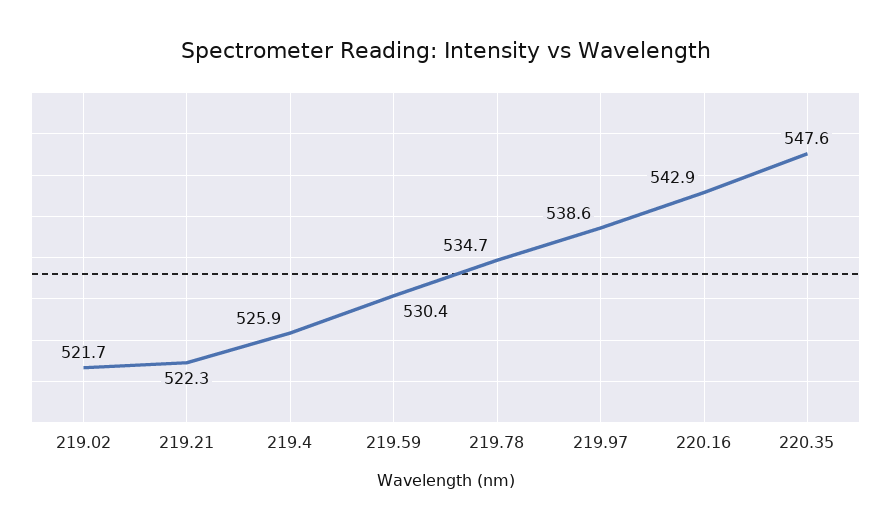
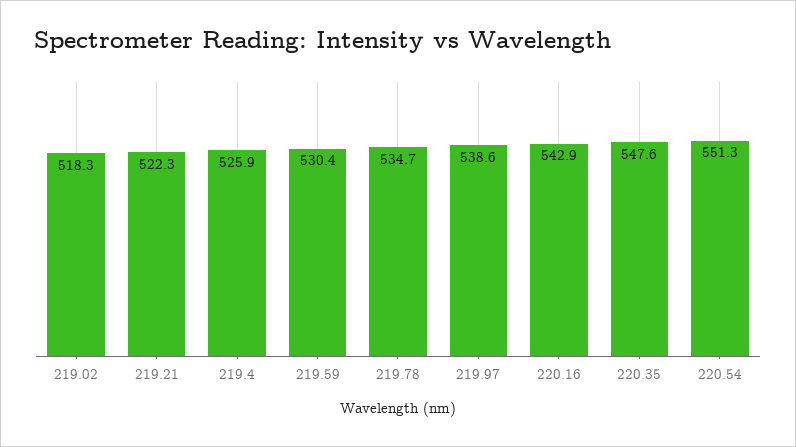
  {
-   "219.02": 521.7,
+   "219.02": 518.3,
    "219.21": 522.3,
    "219.4": 525.9,
    "219.59": 530.4,
    "219.78": 534.7,
    "219.97": 538.6,
    "220.16": 542.9,
-   "220.35": 547.6
+   "220.35": 547.6,
+   "220.54": 551.3
  }

